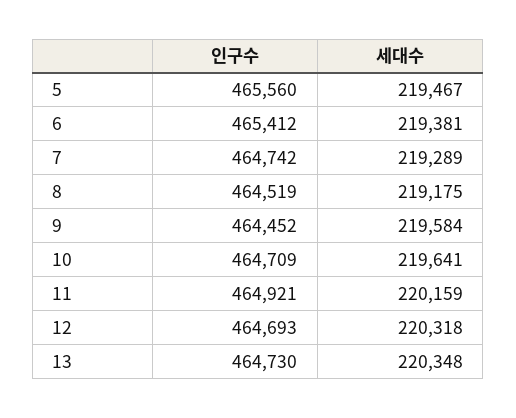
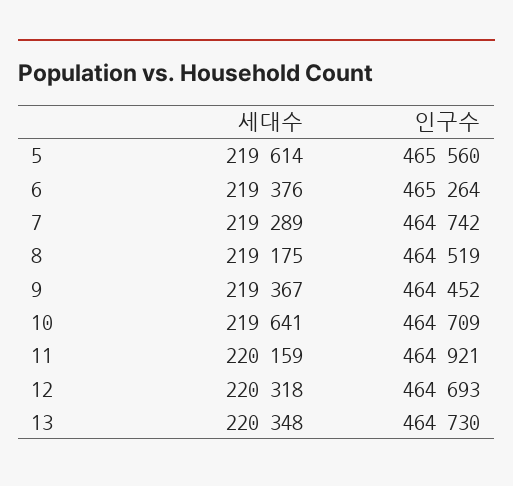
  {
    "인구수": {
      "5": 465560,
-     "6": 465412,
+     "6": 465264,
      "7": 464742,
      "8": 464519,
      "9": 464452,
      "10": 464709,
      "11": 464921,
      "12": 464693,
      "13": 464730
    },
    "세대수": {
-     "5": 219467,
+     "5": 219614,
-     "6": 219381,
+     "6": 219376,
      "7": 219289,
      "8": 219175,
-     "9": 219584,
+     "9": 219367,
      "10": 219641,
      "11": 220159,
      "12": 220318,
      "13": 220348
    }
  }

